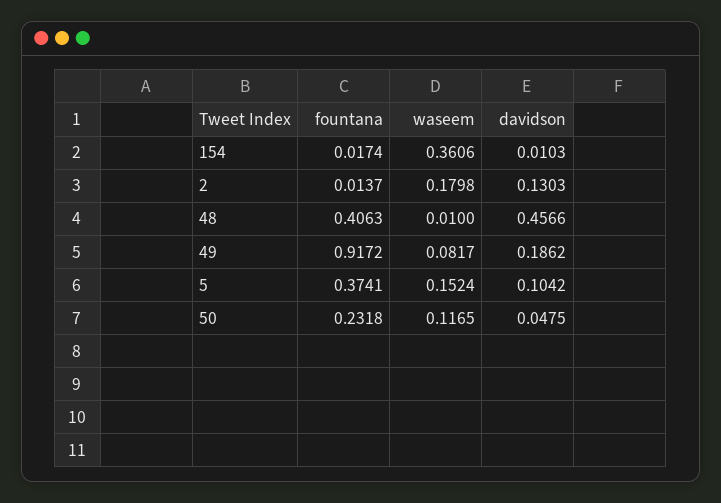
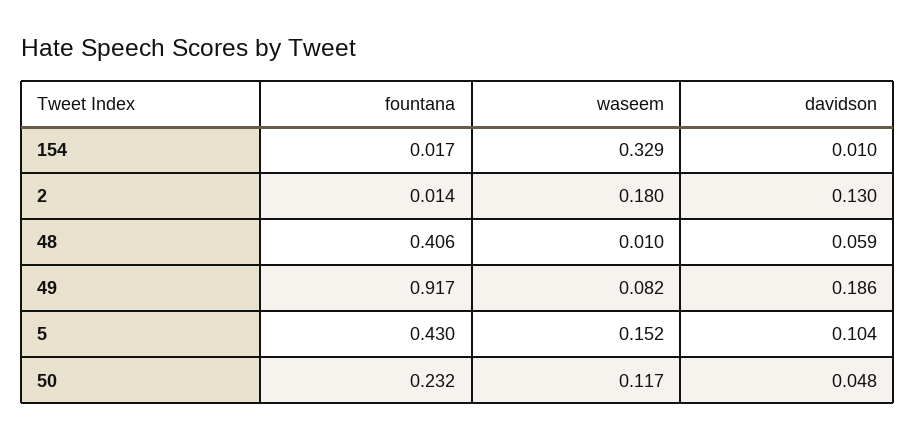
  {
    "fountana": {
      "154": 0.0174,
      "2": 0.0137,
      "48": 0.4063,
      "49": 0.9172,
-     "5": 0.3741,
+     "5": 0.43,
      "50": 0.2318
    },
    "waseem": {
-     "154": 0.3606,
+     "154": 0.329,
      "2": 0.1798,
      "48": 0.01,
      "49": 0.0817,
      "5": 0.1524,
      "50": 0.1165
    },
    "davidson": {
      "154": 0.0103,
      "2": 0.1303,
-     "48": 0.4566,
+     "48": 0.059,
      "49": 0.1862,
      "5": 0.1042,
      "50": 0.0475
    }
  }

